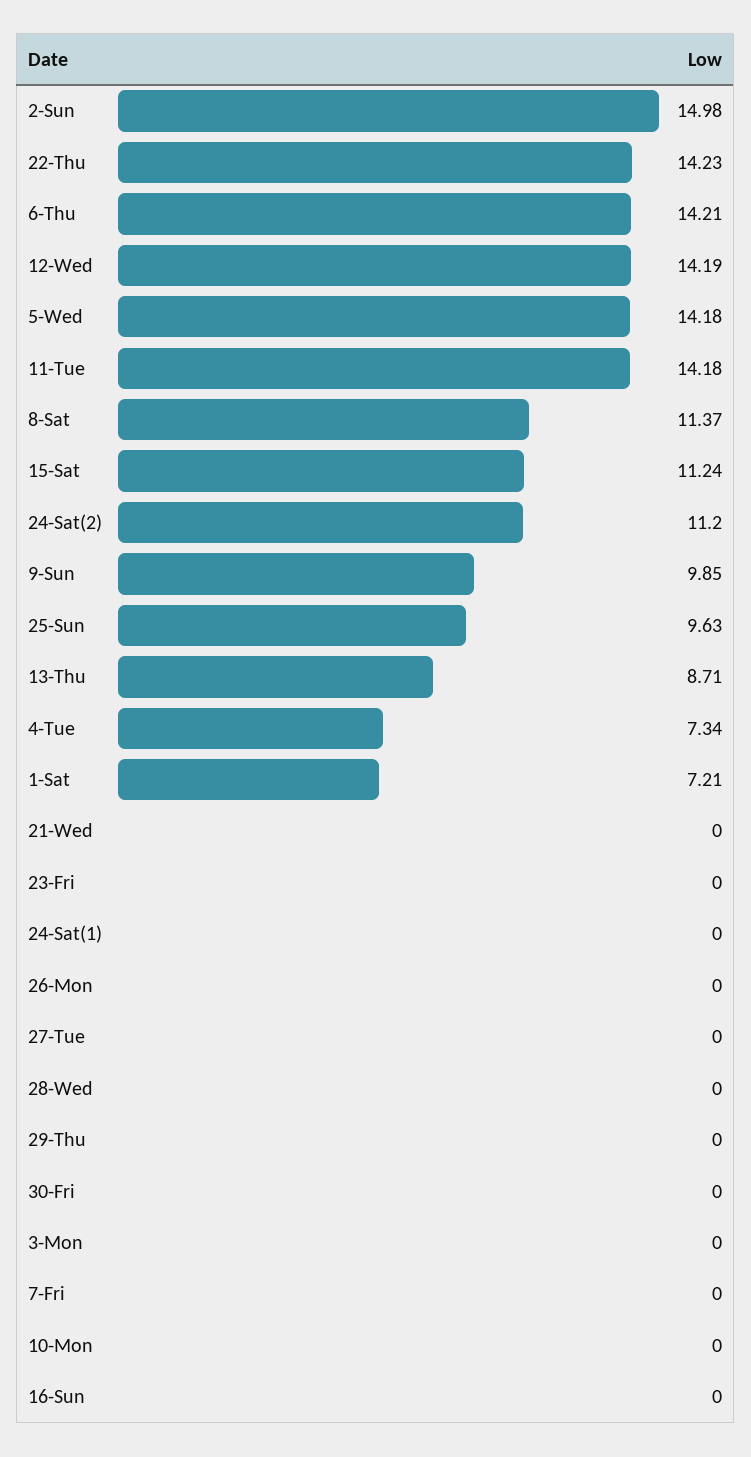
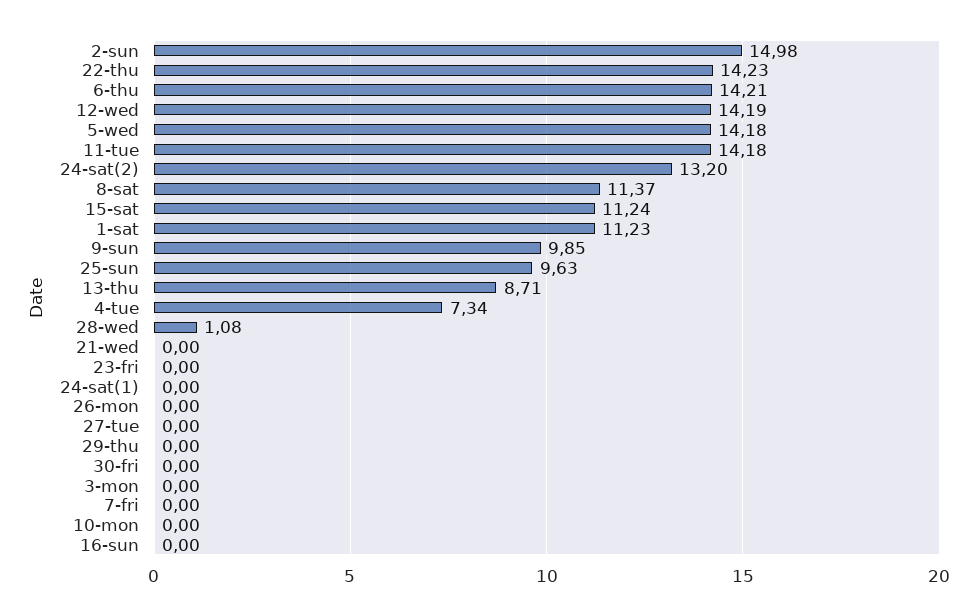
  {
    "2-Sun": 14.98,
    "22-Thu": 14.23,
    "6-Thu": 14.21,
    "12-Wed": 14.19,
    "5-Wed": 14.18,
    "11-Tue": 14.18,
    "8-Sat": 11.37,
    "15-Sat": 11.24,
-   "24-Sat(2)": 11.2,
+   "24-Sat(2)": 13.2,
    "9-Sun": 9.85,
    "25-Sun": 9.63,
    "13-Thu": 8.71,
    "4-Tue": 7.34,
-   "1-Sat": 7.21,
+   "1-Sat": 11.23,
    "21-Wed": 0,
    "23-Fri": 0,
    "24-Sat(1)": 0,
    "26-Mon": 0,
    "27-Tue": 0,
-   "28-Wed": 0,
+   "28-Wed": 1.08,
    "29-Thu": 0,
    "30-Fri": 0,
    "3-Mon": 0,
    "7-Fri": 0,
    "10-Mon": 0,
    "16-Sun": 0
  }

